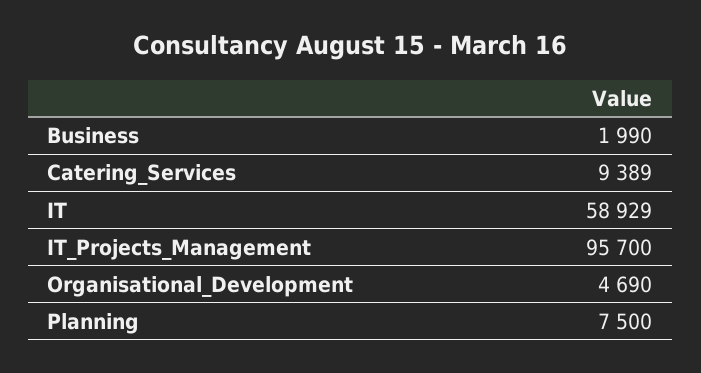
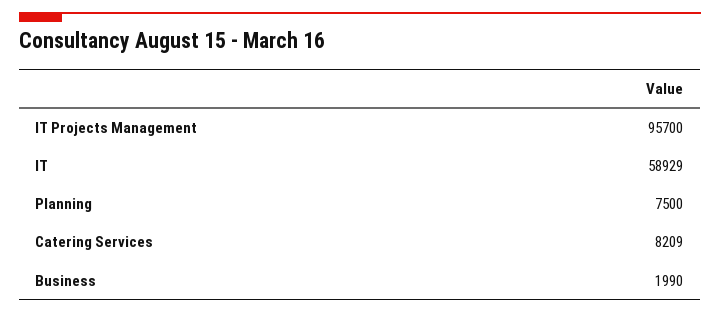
  {
    "Business": 1990,
-   "Catering_Services": 9389,
+   "Catering_Services": 8209,
    "IT": 58929,
    "IT_Projects_Management": 95700,
-   "Organisational_Development": 4690,
    "Planning": 7500
  }

